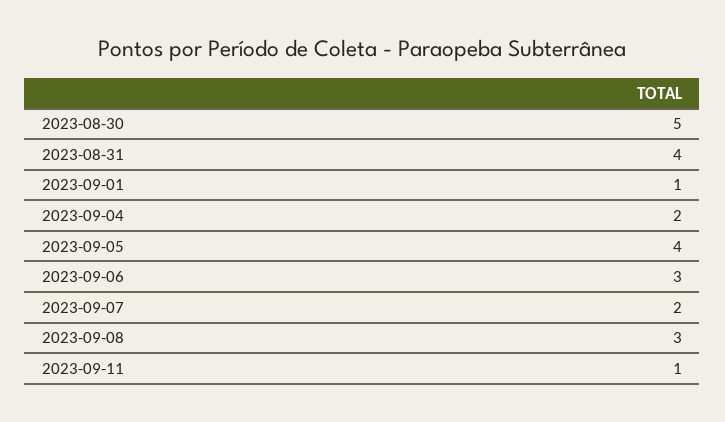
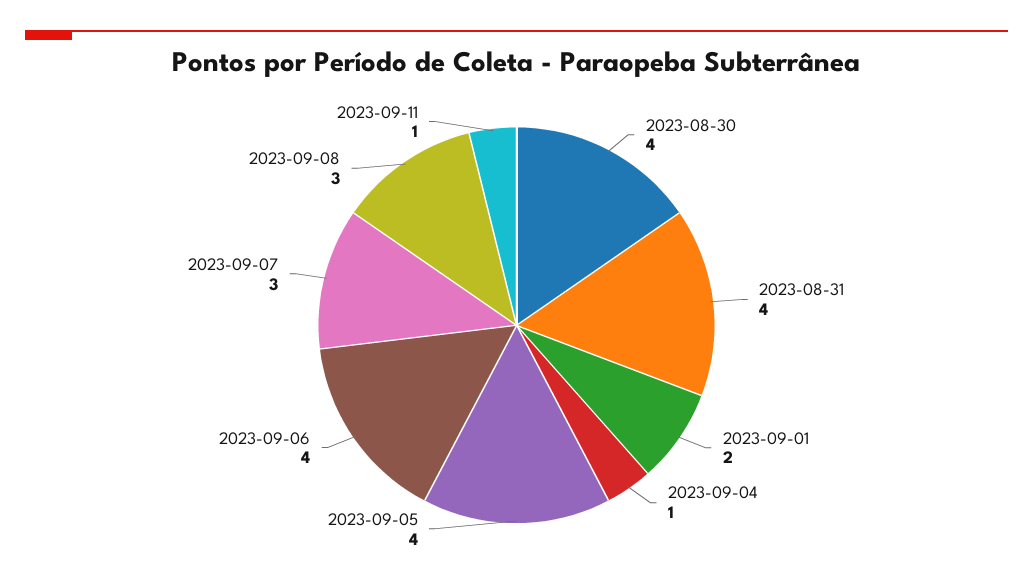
  {
-   "2023-08-30": 5,
+   "2023-08-30": 4,
    "2023-08-31": 4,
-   "2023-09-01": 1,
+   "2023-09-01": 2,
-   "2023-09-04": 2,
+   "2023-09-04": 1,
    "2023-09-05": 4,
-   "2023-09-06": 3,
+   "2023-09-06": 4,
-   "2023-09-07": 2,
+   "2023-09-07": 3,
    "2023-09-08": 3,
    "2023-09-11": 1
  }

